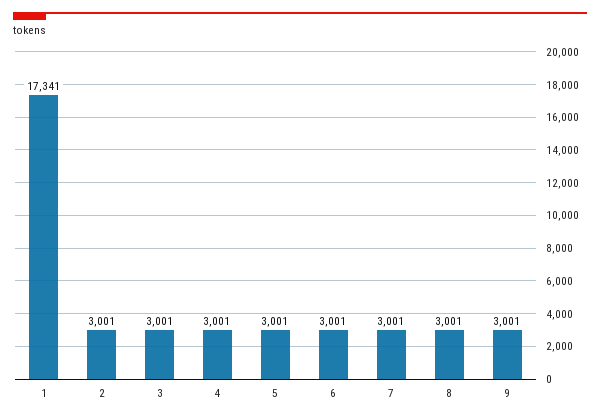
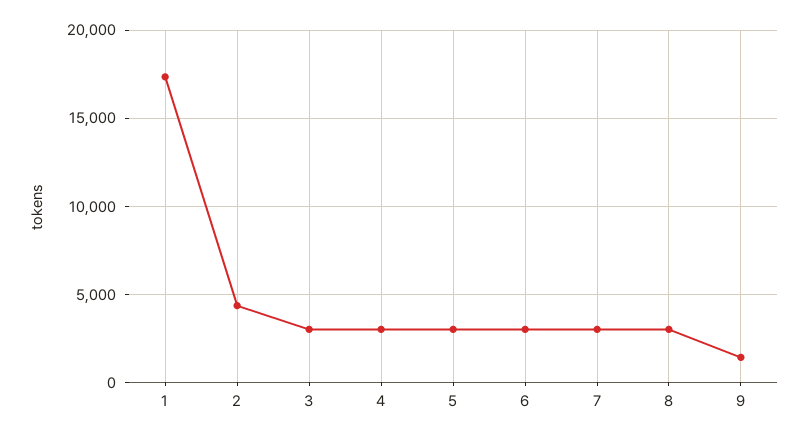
  {
    "1": 17341,
-   "2": 3001,
+   "2": 4500,
    "3": 3001,
    "4": 3001,
    "5": 3001,
    "6": 3001,
    "7": 3001,
    "8": 3001,
-   "9": 3001
+   "9": 1500
  }

